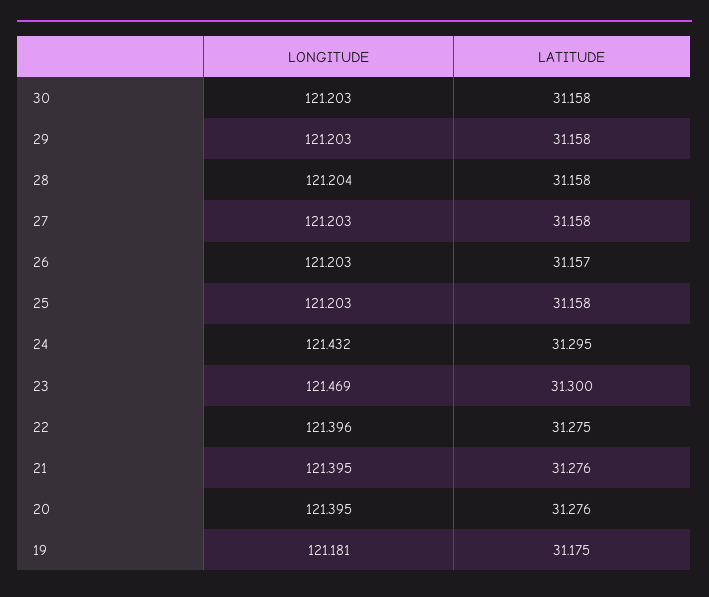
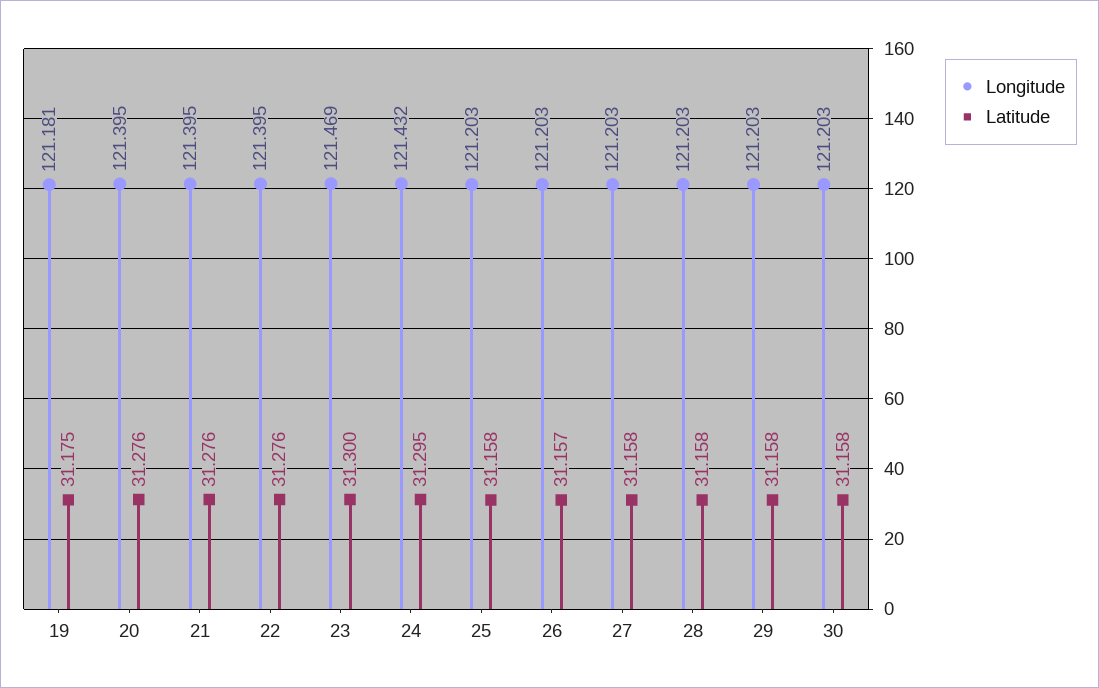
  {
    "LONGITUDE": {
      "30": 121.203,
      "29": 121.203,
-     "28": 121.204,
+     "28": 121.203,
      "27": 121.203,
      "26": 121.203,
      "25": 121.203,
      "24": 121.432,
      "23": 121.469,
-     "22": 121.396,
+     "22": 121.395,
      "21": 121.395,
      "20": 121.395,
      "19": 121.181
    },
    "LATITUDE": {
      "30": 31.158,
      "29": 31.158,
      "28": 31.158,
      "27": 31.158,
      "26": 31.157,
      "25": 31.158,
      "24": 31.295,
      "23": 31.3,
-     "22": 31.275,
+     "22": 31.276,
      "21": 31.276,
      "20": 31.276,
      "19": 31.175
    }
  }

